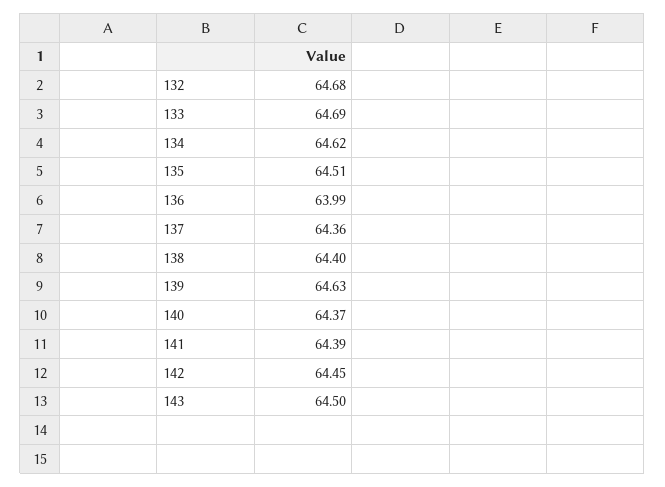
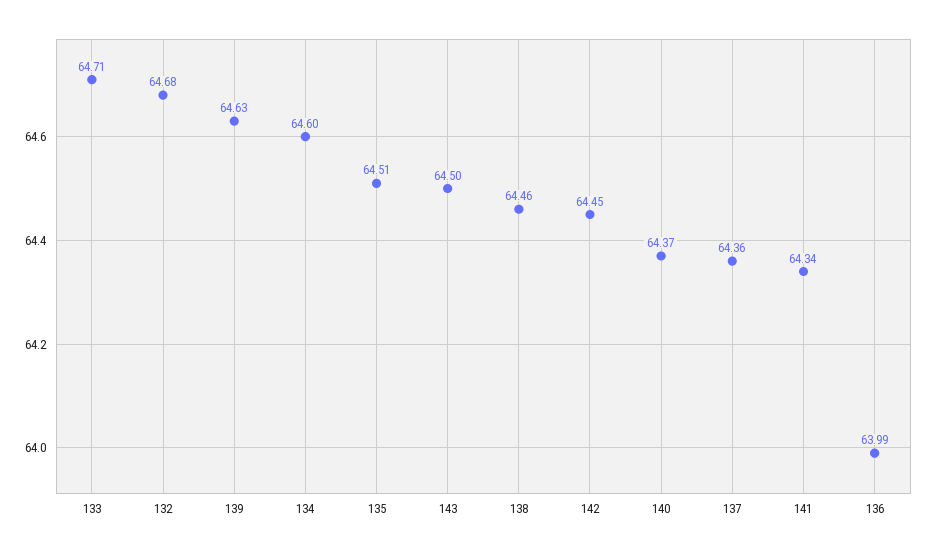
  {
    "132": 64.68,
-   "133": 64.69,
+   "133": 64.71,
-   "134": 64.62,
+   "134": 64.6,
    "135": 64.51,
    "136": 63.99,
    "137": 64.36,
-   "138": 64.4,
+   "138": 64.46,
    "139": 64.63,
    "140": 64.37,
-   "141": 64.39,
+   "141": 64.34,
    "142": 64.45,
    "143": 64.5
  }

